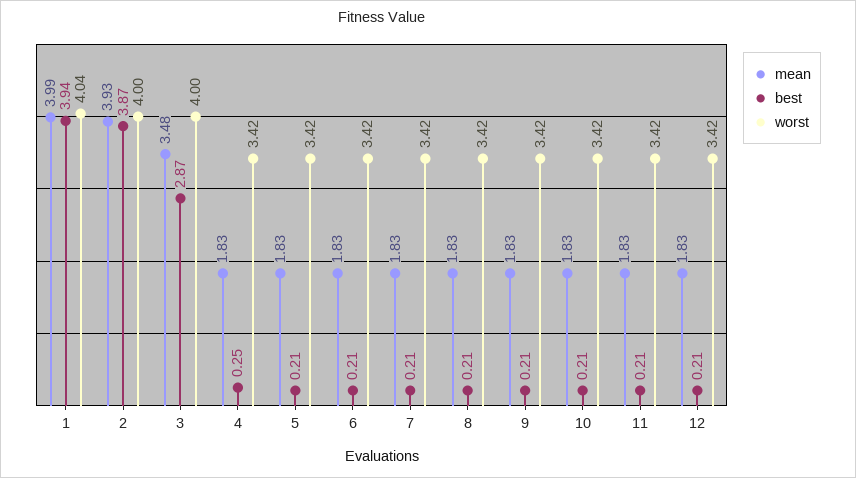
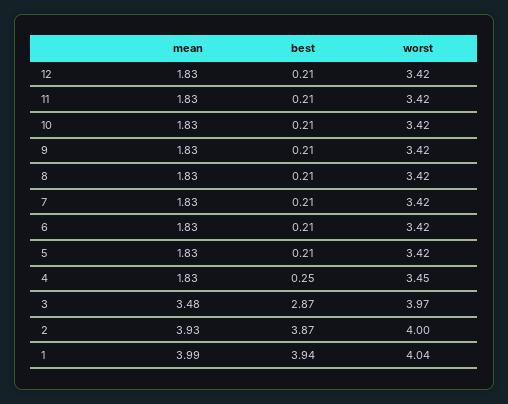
  {
    "mean": {
      "1": 3.99,
      "2": 3.93,
      "3": 3.48,
      "4": 1.83,
      "5": 1.83,
      "6": 1.83,
      "7": 1.83,
      "8": 1.83,
      "9": 1.83,
      "10": 1.83,
      "11": 1.83,
      "12": 1.83
    },
    "best": {
      "1": 3.94,
      "2": 3.87,
      "3": 2.87,
      "4": 0.25,
      "5": 0.21,
      "6": 0.21,
      "7": 0.21,
      "8": 0.21,
      "9": 0.21,
      "10": 0.21,
      "11": 0.21,
      "12": 0.21
    },
    "worst": {
      "1": 4.04,
      "2": 4,
-     "3": 4,
+     "3": 3.97,
-     "4": 3.42,
+     "4": 3.45,
      "5": 3.42,
      "6": 3.42,
      "7": 3.42,
      "8": 3.42,
      "9": 3.42,
      "10": 3.42,
      "11": 3.42,
      "12": 3.42
    }
  }

